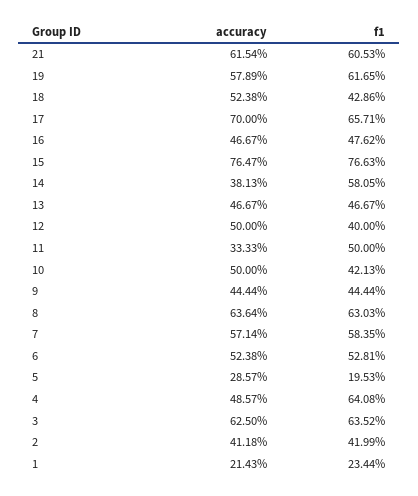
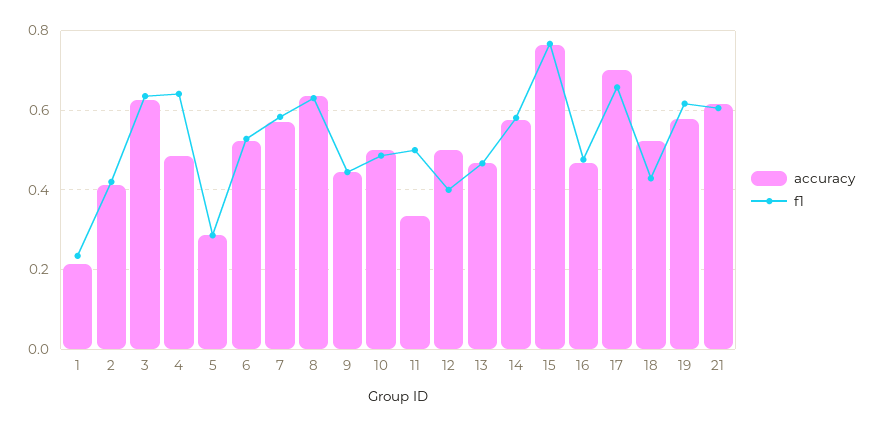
  {
    "accuracy": {
      "21": 0.6154,
      "19": 0.5789,
      "18": 0.5238,
      "17": 0.7,
      "16": 0.4667,
      "15": 0.7647,
-     "14": 0.3813,
+     "14": 0.58,
      "13": 0.4667,
      "12": 0.5,
      "11": 0.3333,
      "10": 0.5,
      "9": 0.4444,
      "8": 0.6364,
      "7": 0.5714,
      "6": 0.5238,
      "5": 0.2857,
      "4": 0.4857,
      "3": 0.625,
      "2": 0.4118,
      "1": 0.2143
    },
    "f1": {
      "21": 0.6053,
      "19": 0.6165,
      "18": 0.4286,
      "17": 0.6571,
      "16": 0.4762,
      "15": 0.7663,
      "14": 0.5805,
      "13": 0.4667,
      "12": 0.4,
      "11": 0.5,
-     "10": 0.4213,
+     "10": 0.48,
      "9": 0.4444,
      "8": 0.6303,
      "7": 0.5835,
      "6": 0.5281,
-     "5": 0.1953,
+     "5": 0.28,
      "4": 0.6408,
      "3": 0.6352,
      "2": 0.4199,
      "1": 0.2344
    }
  }

